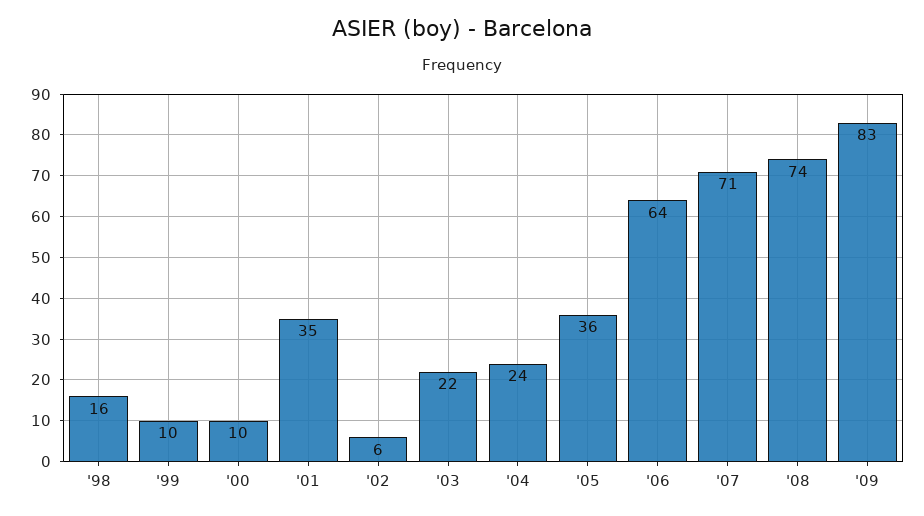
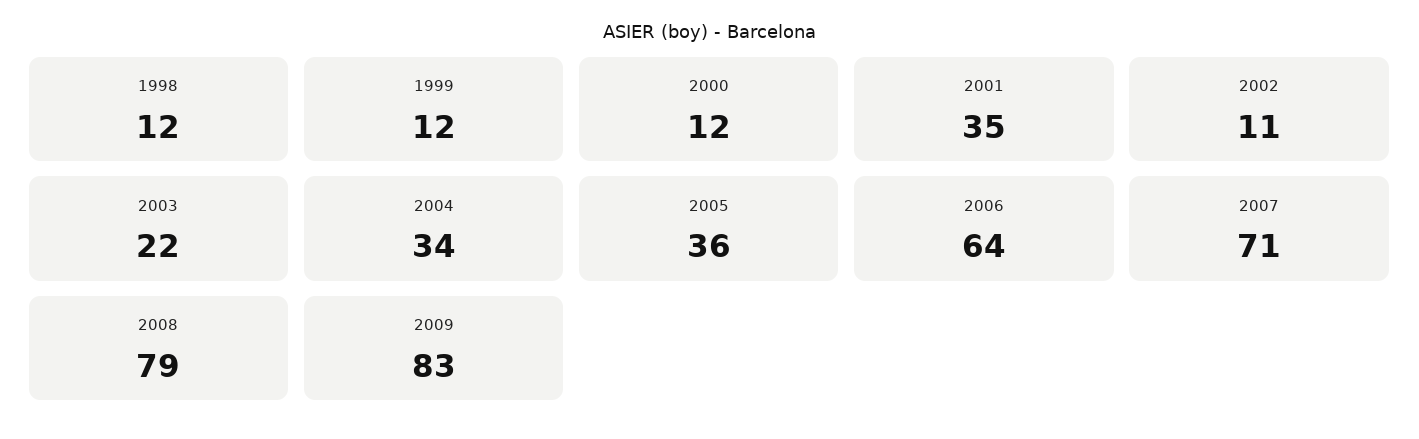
  {
-   "'98": 16,
+   "'98": 12,
-   "'99": 10,
+   "'99": 12,
-   "'00": 10,
+   "'00": 12,
    "'01": 35,
-   "'02": 6,
+   "'02": 11,
    "'03": 22,
-   "'04": 24,
+   "'04": 34,
    "'05": 36,
    "'06": 64,
    "'07": 71,
-   "'08": 74,
+   "'08": 79,
    "'09": 83
  }

